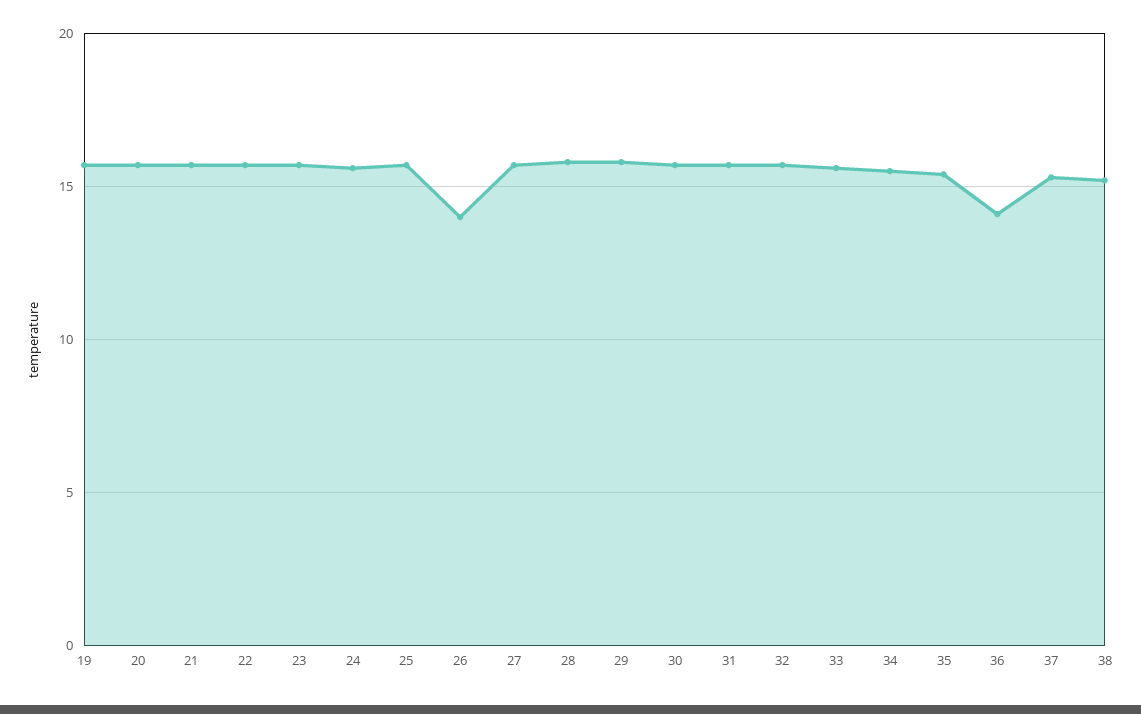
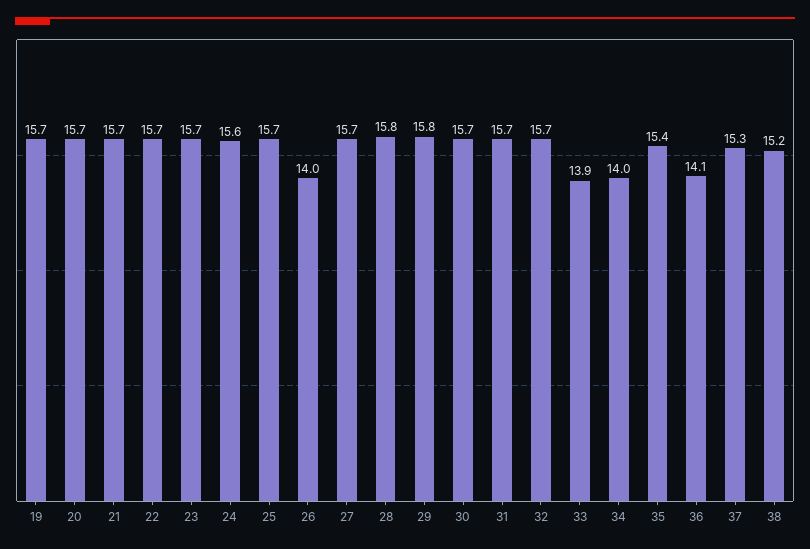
  {
    "19": 15.7,
    "20": 15.7,
    "21": 15.7,
    "22": 15.7,
    "23": 15.7,
    "24": 15.6,
    "25": 15.7,
    "26": 14,
    "27": 15.7,
    "28": 15.8,
    "29": 15.8,
    "30": 15.7,
    "31": 15.7,
    "32": 15.7,
-   "33": 15.5,
+   "33": 13.9,
-   "34": 15.5,
+   "34": 14,
    "35": 15.4,
    "36": 14.1,
    "37": 15.3,
    "38": 15.2
  }

